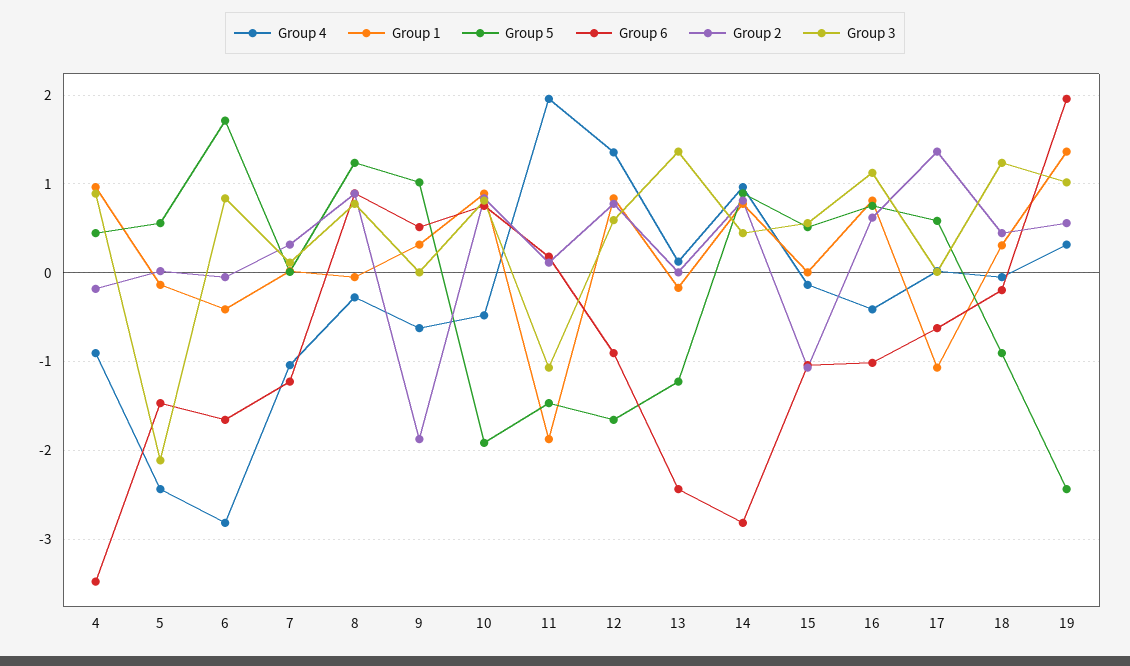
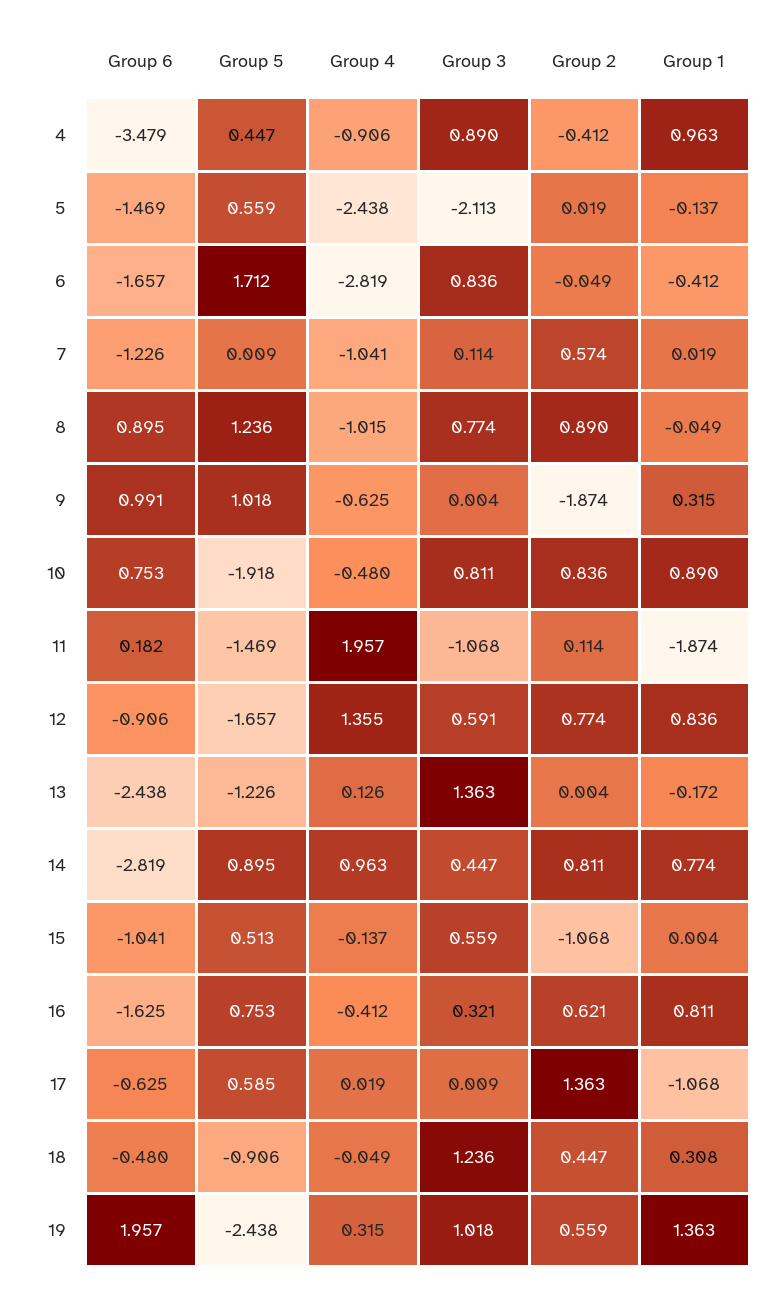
  {
    "Group 4": {
      "4": -0.906,
      "5": -2.438,
      "6": -2.819,
      "7": -1.041,
-     "8": -0.3,
+     "8": -1.015,
      "9": -0.625,
      "10": -0.48,
      "11": 1.957,
      "12": 1.355,
      "13": 0.126,
      "14": 0.963,
      "15": -0.137,
      "16": -0.412,
      "17": 0.019,
      "18": -0.049,
      "19": 0.315
    },
    "Group 1": {
      "4": 0.963,
      "5": -0.137,
      "6": -0.412,
      "7": 0.019,
      "8": -0.049,
      "9": 0.315,
      "10": 0.89,
      "11": -1.874,
      "12": 0.836,
      "13": -0.172,
      "14": 0.774,
      "15": 0.004,
      "16": 0.811,
      "17": -1.068,
      "18": 0.308,
      "19": 1.363
    },
    "Group 5": {
      "4": 0.447,
      "5": 0.559,
      "6": 1.712,
      "7": 0.009,
      "8": 1.236,
      "9": 1.018,
      "10": -1.918,
      "11": -1.469,
      "12": -1.657,
      "13": -1.226,
      "14": 0.895,
      "15": 0.513,
      "16": 0.753,
      "17": 0.585,
      "18": -0.906,
      "19": -2.438
    },
    "Group 6": {
      "4": -3.479,
      "5": -1.469,
      "6": -1.657,
      "7": -1.226,
      "8": 0.895,
-     "9": 0.5,
+     "9": 0.991,
      "10": 0.753,
      "11": 0.182,
      "12": -0.906,
      "13": -2.438,
      "14": -2.819,
      "15": -1.041,
-     "16": -1,
+     "16": -1.625,
      "17": -0.625,
-     "18": -0.2,
+     "18": -0.48,
      "19": 1.957
    },
    "Group 2": {
-     "4": -0.2,
+     "4": -0.412,
      "5": 0.019,
      "6": -0.049,
-     "7": 0.3,
+     "7": 0.574,
      "8": 0.89,
      "9": -1.874,
      "10": 0.836,
      "11": 0.114,
      "12": 0.774,
      "13": 0.004,
      "14": 0.811,
      "15": -1.068,
      "16": 0.621,
      "17": 1.363,
      "18": 0.447,
      "19": 0.559
    },
    "Group 3": {
      "4": 0.89,
      "5": -2.113,
      "6": 0.836,
      "7": 0.114,
      "8": 0.774,
      "9": 0.004,
      "10": 0.811,
      "11": -1.068,
      "12": 0.591,
      "13": 1.363,
      "14": 0.447,
      "15": 0.559,
-     "16": 1.1,
+     "16": 0.321,
      "17": 0.009,
      "18": 1.236,
      "19": 1.018
    }
  }

